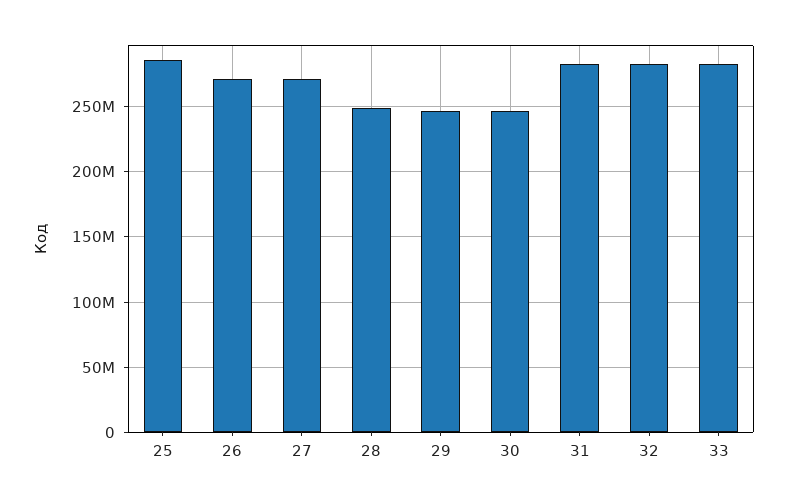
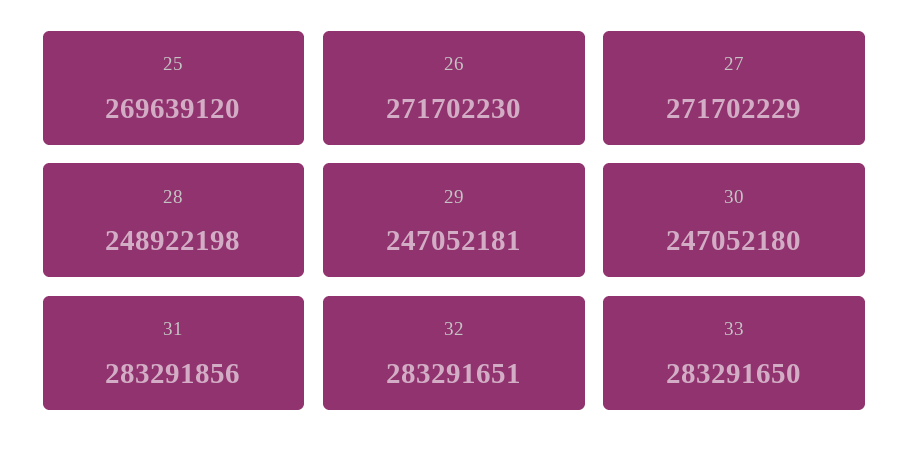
  {
-   "25": 285000000,
+   "25": 269639120,
    "26": 271702230,
    "27": 271702229,
    "28": 248922198,
    "29": 247052181,
    "30": 247052180,
    "31": 283291856,
    "32": 283291651,
    "33": 283291650
  }

